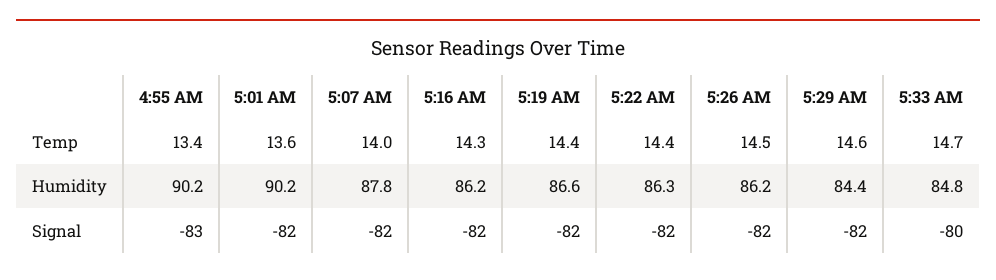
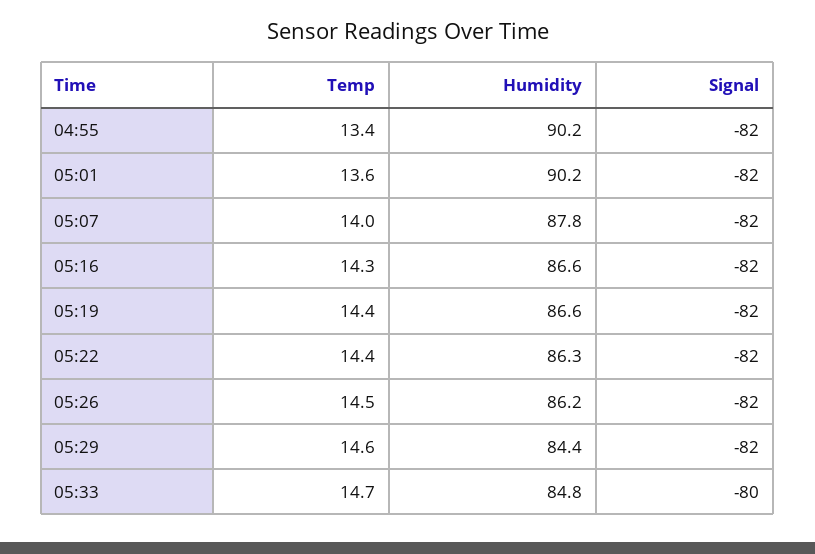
  {
    "4:55 AM": {
      "Temp": 13.4,
      "Humidity": 90.2,
-     "Signal": -83
+     "Signal": -82
    },
    "5:01 AM": {
      "Temp": 13.6,
      "Humidity": 90.2,
      "Signal": -82
    },
    "5:07 AM": {
      "Temp": 14,
      "Humidity": 87.8,
      "Signal": -82
    },
    "5:16 AM": {
      "Temp": 14.3,
-     "Humidity": 86.2,
+     "Humidity": 86.6,
      "Signal": -82
    },
    "5:19 AM": {
      "Temp": 14.4,
      "Humidity": 86.6,
      "Signal": -82
    },
    "5:22 AM": {
      "Temp": 14.4,
      "Humidity": 86.3,
      "Signal": -82
    },
    "5:26 AM": {
      "Temp": 14.5,
      "Humidity": 86.2,
      "Signal": -82
    },
    "5:29 AM": {
      "Temp": 14.6,
      "Humidity": 84.4,
      "Signal": -82
    },
    "5:33 AM": {
      "Temp": 14.7,
      "Humidity": 84.8,
      "Signal": -80
    }
  }

